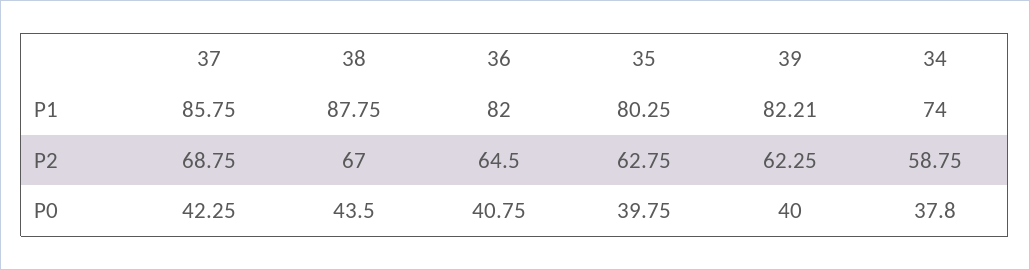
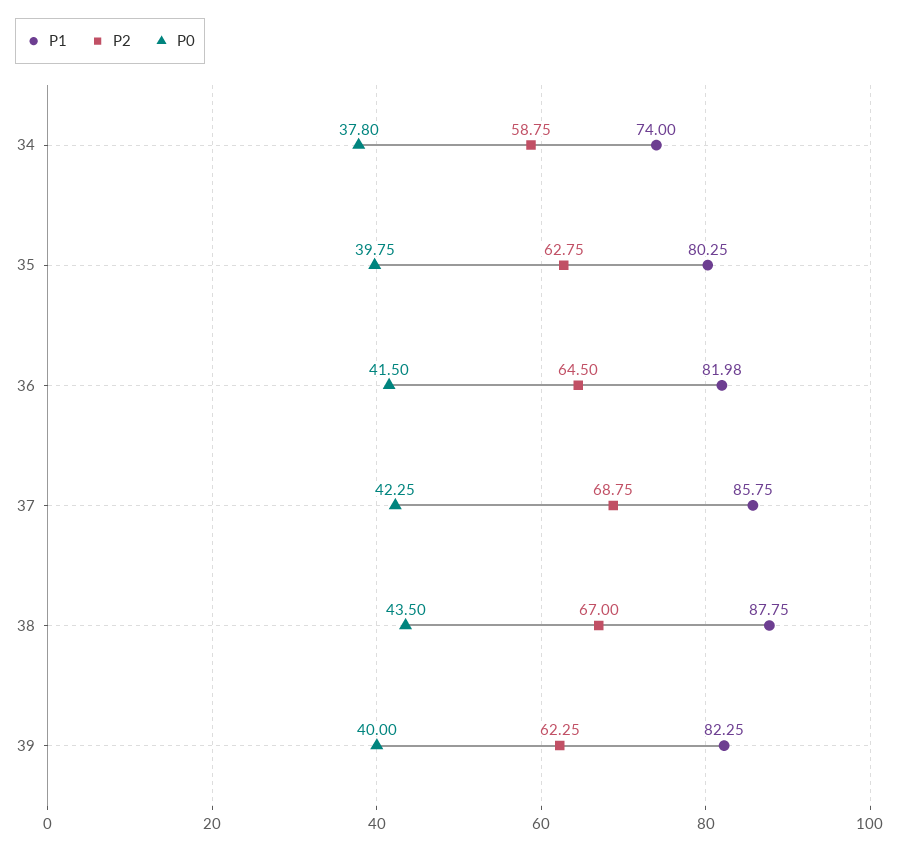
  {
    "P1": {
      "37": 85.75,
      "38": 87.75,
-     "36": 82,
+     "36": 81.98,
      "35": 80.25,
-     "39": 82.21,
+     "39": 82.25,
      "34": 74
    },
    "P2": {
      "37": 68.75,
      "38": 67,
      "36": 64.5,
      "35": 62.75,
      "39": 62.25,
      "34": 58.75
    },
    "P0": {
      "37": 42.25,
      "38": 43.5,
-     "36": 40.75,
+     "36": 41.5,
      "35": 39.75,
      "39": 40,
      "34": 37.8
    }
  }

